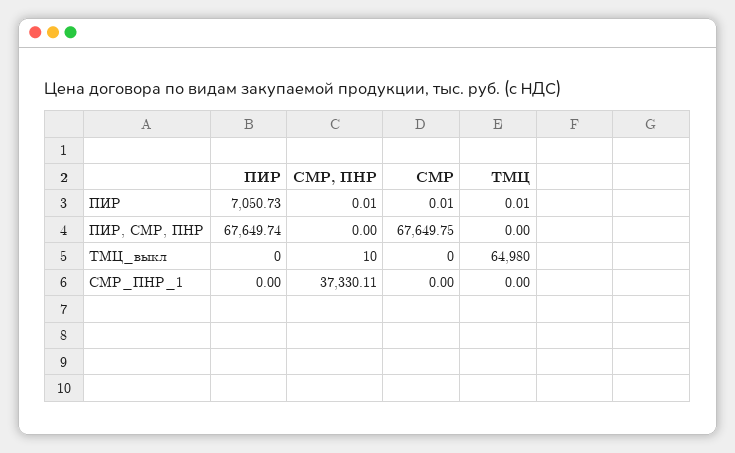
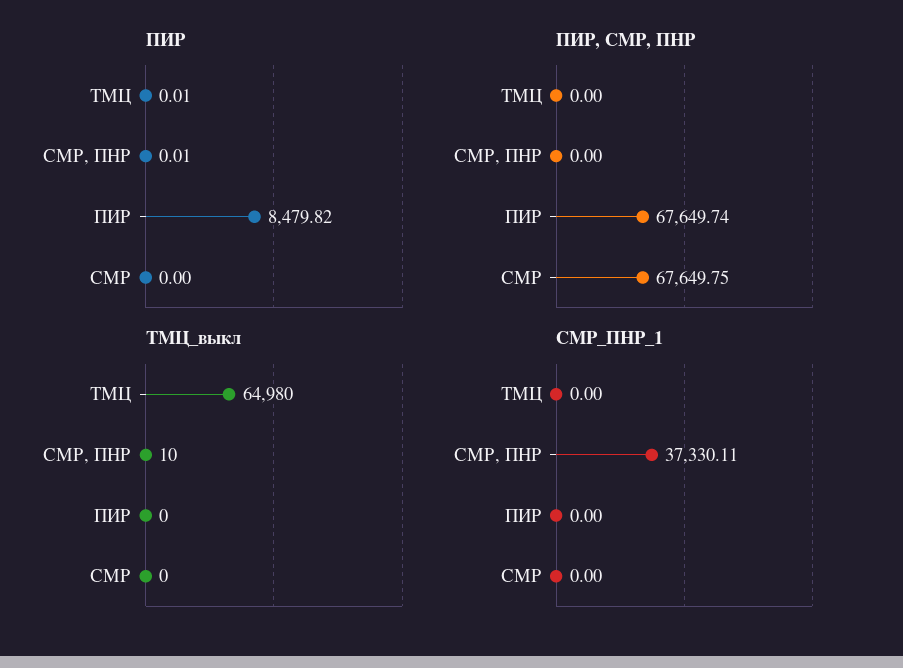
  {
    "ПИР": {
-     "ПИР": 7050.73,
+     "ПИР": 8479.82,
      "СМР, ПНР": 0.01,
-     "СМР": 0.01,
+     "СМР": 0,
      "ТМЦ": 0.01
    },
    "ПИР, СМР, ПНР": {
      "ПИР": 67649.74,
      "СМР, ПНР": 0,
      "СМР": 67649.75,
      "ТМЦ": 0
    },
    "ТМЦ_выкл": {
      "ПИР": 0,
      "СМР, ПНР": 10,
      "СМР": 0,
      "ТМЦ": 64980
    },
    "СМР_ПНР_1": {
      "ПИР": 0,
      "СМР, ПНР": 37330.11,
      "СМР": 0,
      "ТМЦ": 0
    }
  }

